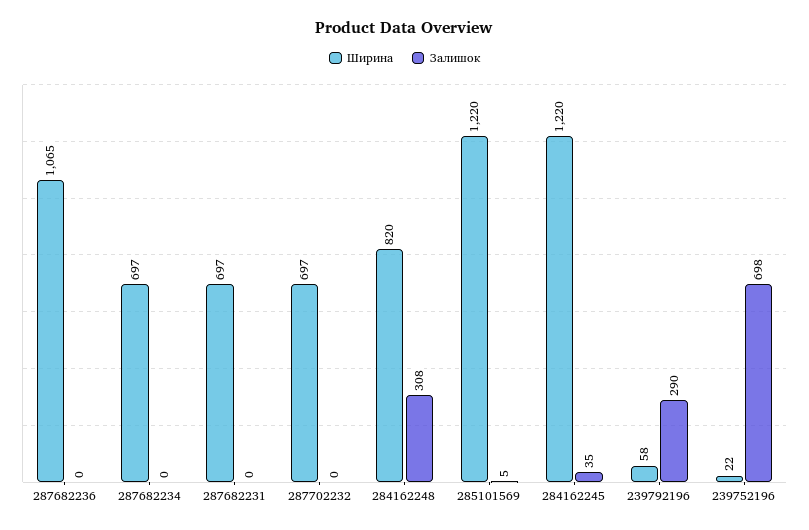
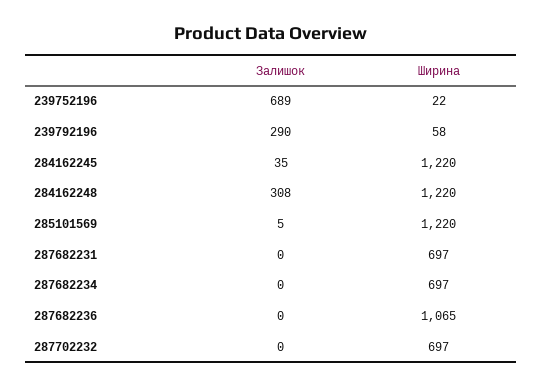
  {
    "Ширина": {
      "287682236": 1065,
      "287682234": 697,
      "287682231": 697,
      "287702232": 697,
-     "284162248": 820,
+     "284162248": 1220,
      "285101569": 1220,
      "284162245": 1220,
      "239792196": 58,
      "239752196": 22
    },
    "Залишок": {
      "287682236": 0,
      "287682234": 0,
      "287682231": 0,
      "287702232": 0,
      "284162248": 308,
      "285101569": 5,
      "284162245": 35,
      "239792196": 290,
-     "239752196": 698
+     "239752196": 689
    }
  }

